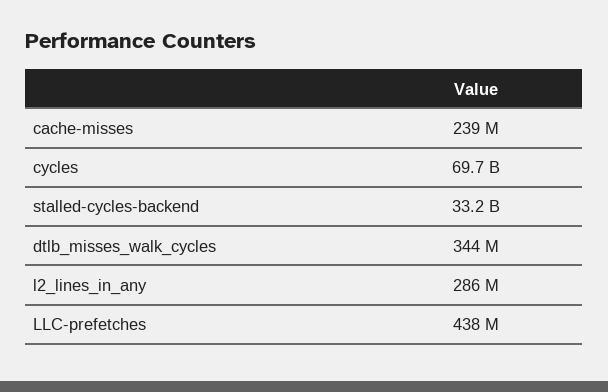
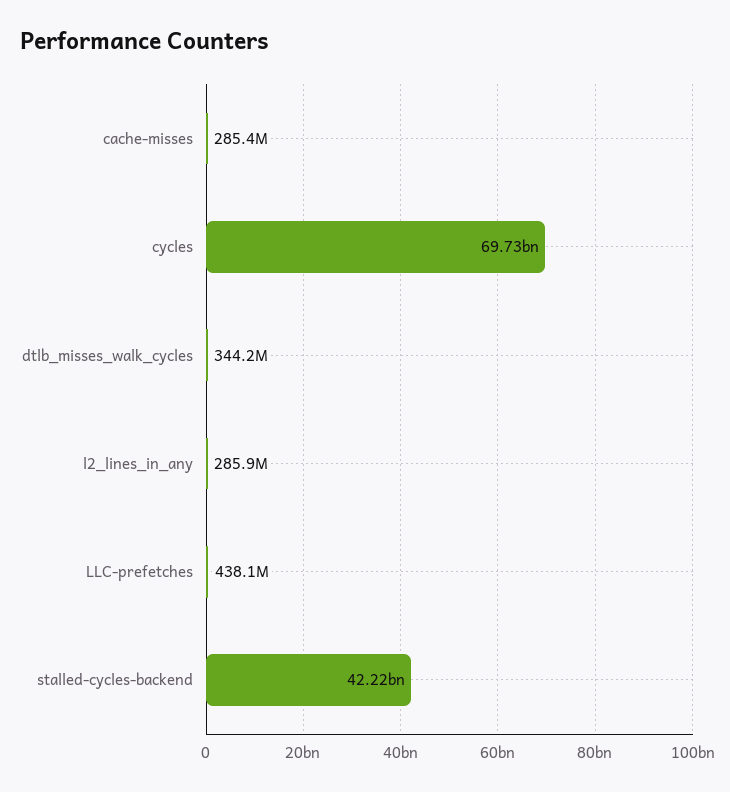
  {
-   "cache-misses": 239000000,
+   "cache-misses": 285400000,
    "cycles": 69730000000,
-   "stalled-cycles-backend": 33200000000,
+   "stalled-cycles-backend": 42220000000,
    "dtlb_misses_walk_cycles": 344200000,
    "l2_lines_in_any": 285900000,
    "LLC-prefetches": 438100000
  }

